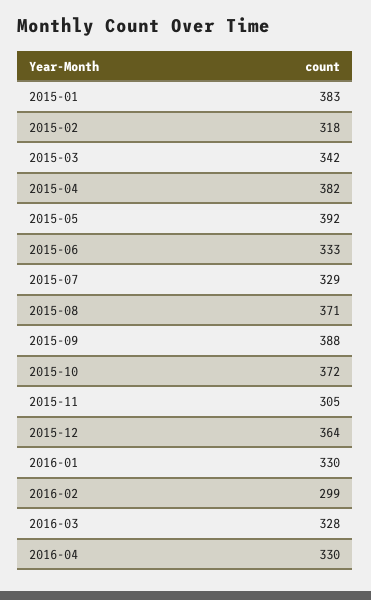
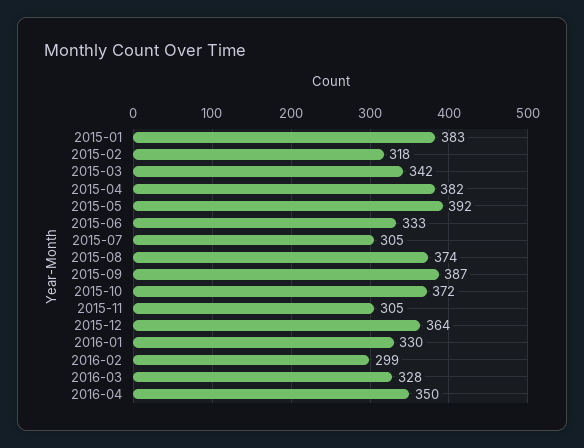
  {
    "2015-01": 383,
    "2015-02": 318,
    "2015-03": 342,
    "2015-04": 382,
    "2015-05": 392,
    "2015-06": 333,
-   "2015-07": 329,
+   "2015-07": 305,
-   "2015-08": 371,
+   "2015-08": 374,
-   "2015-09": 388,
+   "2015-09": 387,
    "2015-10": 372,
    "2015-11": 305,
    "2015-12": 364,
    "2016-01": 330,
    "2016-02": 299,
    "2016-03": 328,
-   "2016-04": 330
+   "2016-04": 350
  }

